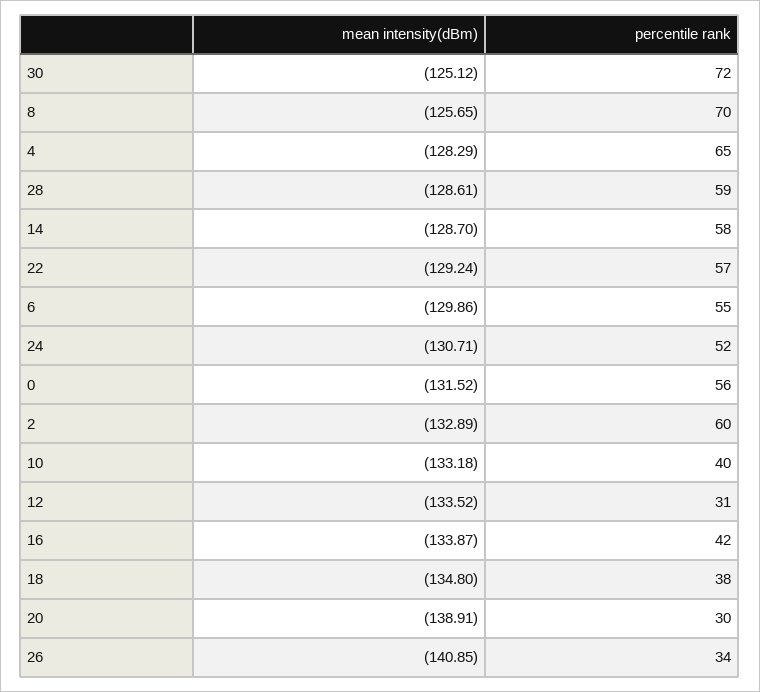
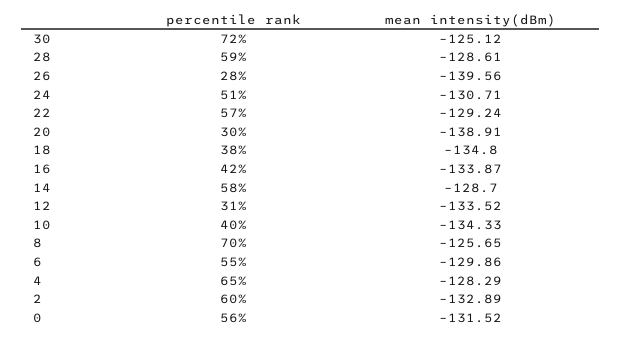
  {
    "mean intensity(dBm)": {
      "30": -125.12,
      "8": -125.65,
      "4": -128.29,
      "28": -128.61,
      "14": -128.7,
      "22": -129.24,
      "6": -129.86,
      "24": -130.71,
      "0": -131.52,
      "2": -132.89,
-     "10": -133.18,
+     "10": -134.33,
      "12": -133.52,
      "16": -133.87,
      "18": -134.8,
      "20": -138.91,
-     "26": -140.85
+     "26": -139.56
    },
    "percentile rank": {
      "30": 72,
      "8": 70,
      "4": 65,
      "28": 59,
      "14": 58,
      "22": 57,
      "6": 55,
-     "24": 52,
+     "24": 51,
      "0": 56,
      "2": 60,
      "10": 40,
      "12": 31,
      "16": 42,
      "18": 38,
      "20": 30,
-     "26": 34
+     "26": 28
    }
  }

